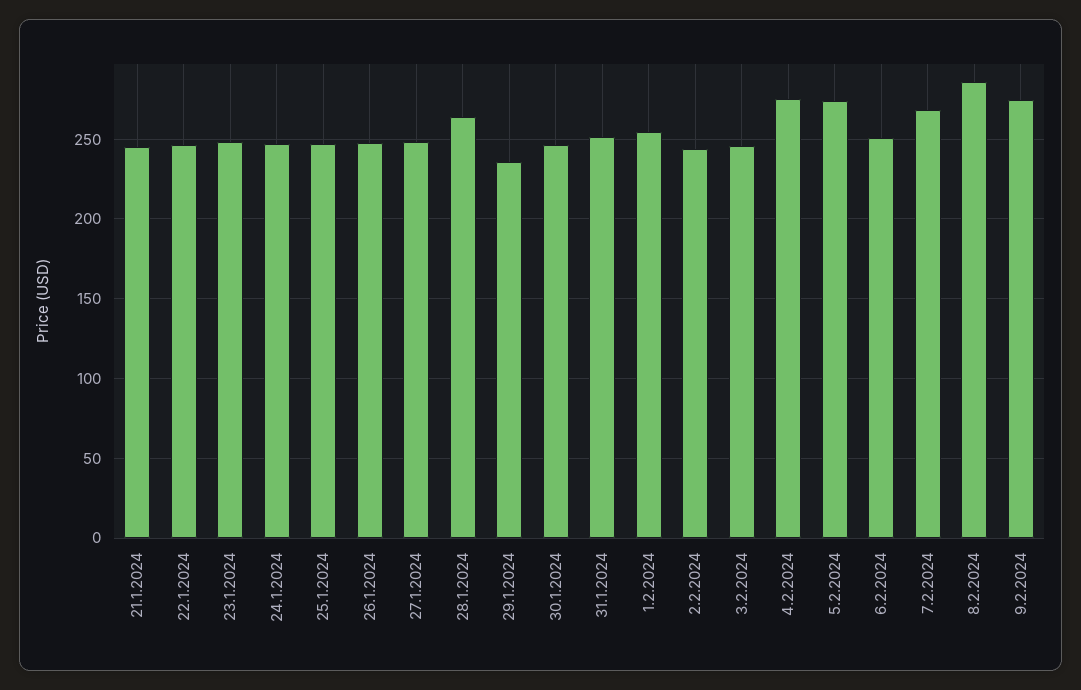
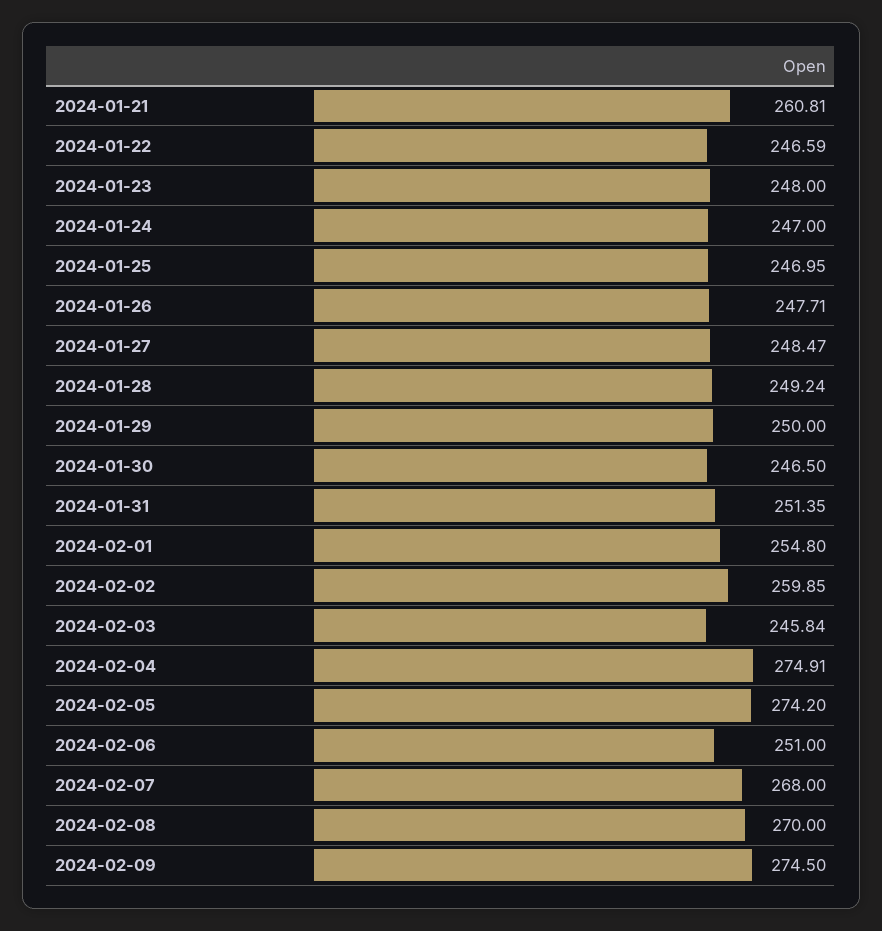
  {
-   "21.1.2024": 245,
+   "21.1.2024": 260.81,
    "22.1.2024": 246.59,
    "23.1.2024": 248,
    "24.1.2024": 247,
    "25.1.2024": 246.95,
    "26.1.2024": 247.71,
    "27.1.2024": 248.47,
-   "28.1.2024": 265,
+   "28.1.2024": 249.24,
-   "29.1.2024": 235,
+   "29.1.2024": 250,
    "30.1.2024": 246.5,
    "31.1.2024": 251.35,
    "1.2.2024": 254.8,
-   "2.2.2024": 245,
+   "2.2.2024": 259.85,
    "3.2.2024": 245.84,
    "4.2.2024": 274.91,
    "5.2.2024": 274.2,
    "6.2.2024": 251,
    "7.2.2024": 268,
-   "8.2.2024": 285,
+   "8.2.2024": 270,
    "9.2.2024": 274.5
  }

